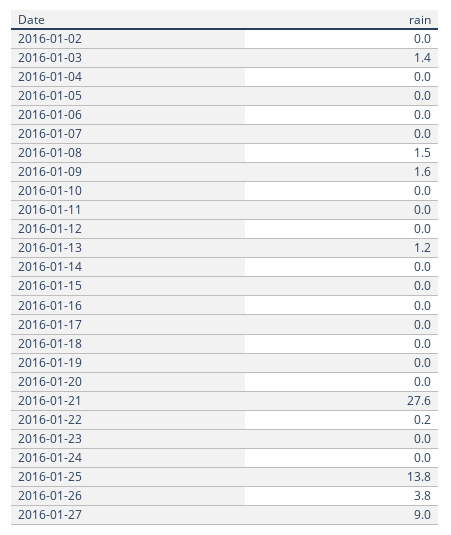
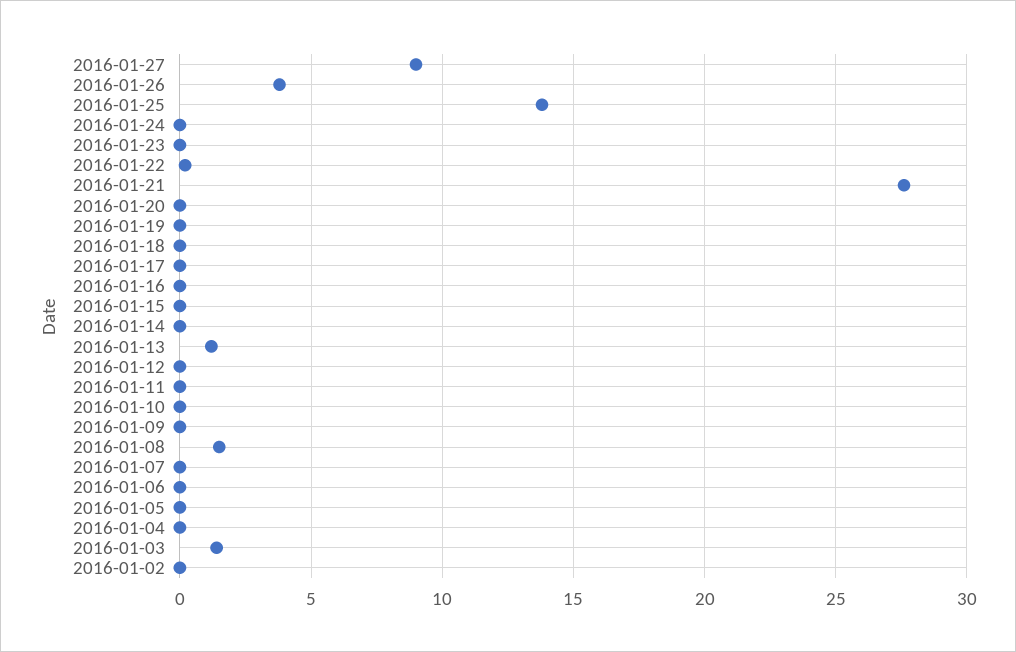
  {
    "2016-01-02": 0,
    "2016-01-03": 1.4,
    "2016-01-04": 0,
    "2016-01-05": 0,
    "2016-01-06": 0,
    "2016-01-07": 0,
    "2016-01-08": 1.5,
-   "2016-01-09": 1.6,
+   "2016-01-09": 0,
    "2016-01-10": 0,
    "2016-01-11": 0,
    "2016-01-12": 0,
    "2016-01-13": 1.2,
    "2016-01-14": 0,
    "2016-01-15": 0,
    "2016-01-16": 0,
    "2016-01-17": 0,
    "2016-01-18": 0,
    "2016-01-19": 0,
    "2016-01-20": 0,
    "2016-01-21": 27.6,
    "2016-01-22": 0.2,
    "2016-01-23": 0,
    "2016-01-24": 0,
    "2016-01-25": 13.8,
    "2016-01-26": 3.8,
    "2016-01-27": 9
  }

